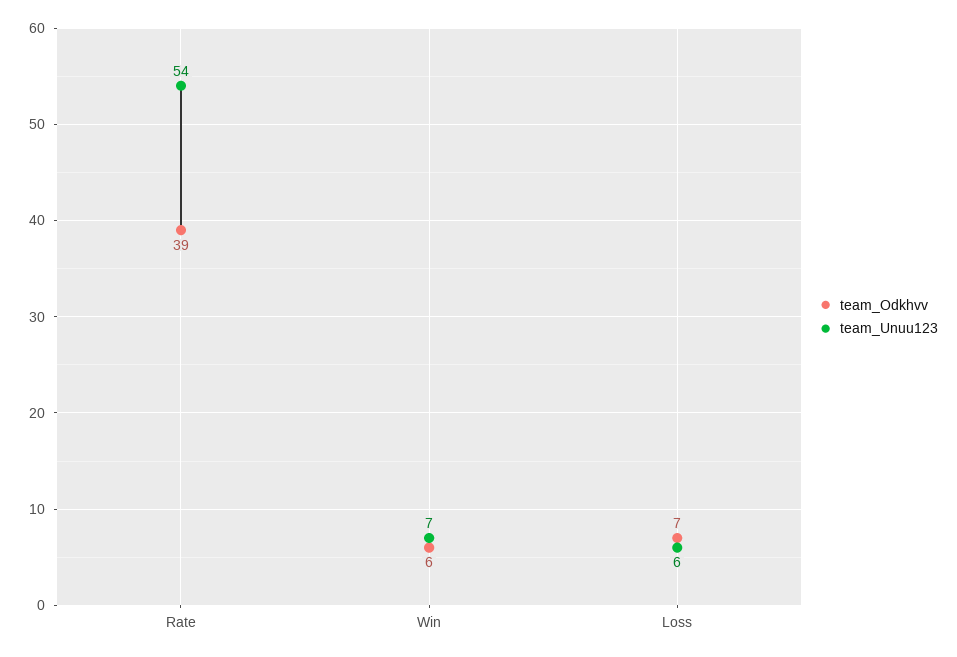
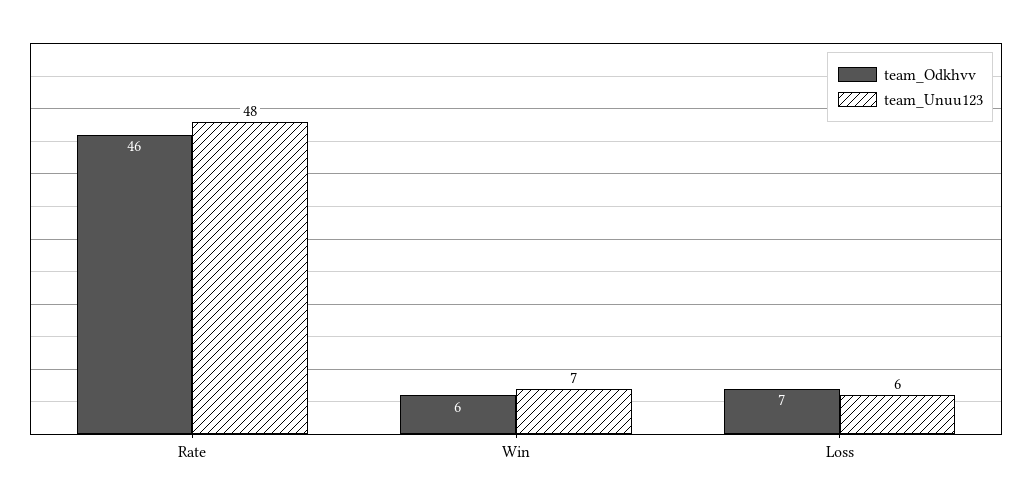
  {
    "team_Odkhvv": {
-     "Rate": 39,
+     "Rate": 46,
      "Win": 6,
      "Loss": 7
    },
    "team_Unuu123": {
-     "Rate": 54,
+     "Rate": 48,
      "Win": 7,
      "Loss": 6
    }
  }

